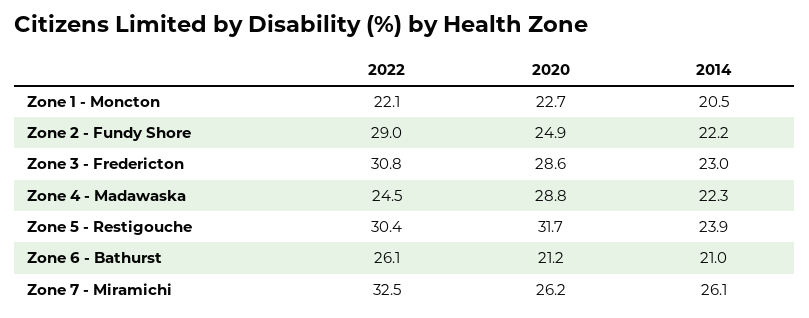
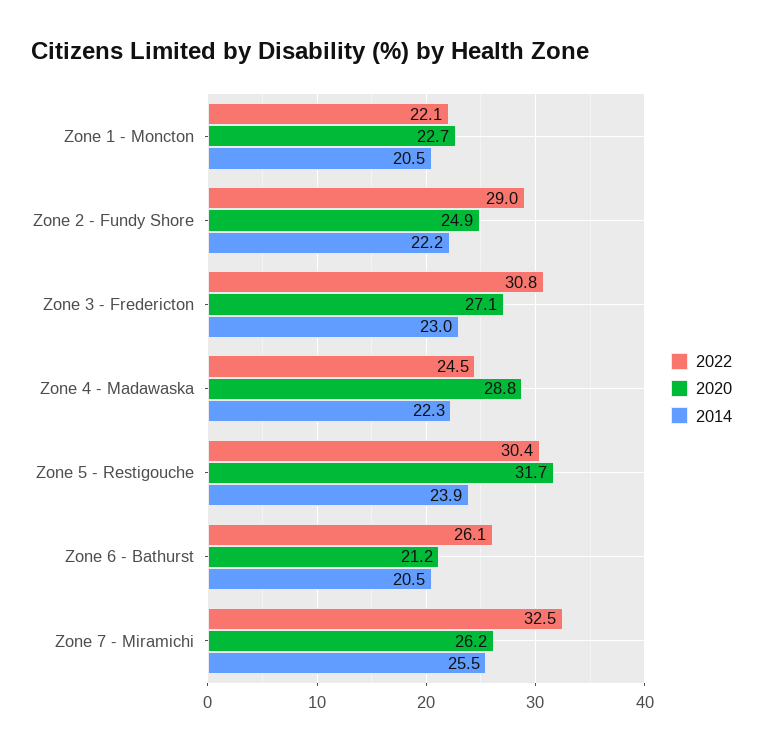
  {
    "2022": {
      "Zone 1 - Moncton": 22.1,
      "Zone 2 - Fundy Shore": 29,
      "Zone 3 - Fredericton": 30.8,
      "Zone 4 - Madawaska": 24.5,
      "Zone 5 - Restigouche": 30.4,
      "Zone 6 - Bathurst": 26.1,
      "Zone 7 - Miramichi": 32.5
    },
    "2020": {
      "Zone 1 - Moncton": 22.7,
      "Zone 2 - Fundy Shore": 24.9,
-     "Zone 3 - Fredericton": 28.6,
+     "Zone 3 - Fredericton": 27.1,
      "Zone 4 - Madawaska": 28.8,
      "Zone 5 - Restigouche": 31.7,
      "Zone 6 - Bathurst": 21.2,
      "Zone 7 - Miramichi": 26.2
    },
    "2014": {
      "Zone 1 - Moncton": 20.5,
      "Zone 2 - Fundy Shore": 22.2,
      "Zone 3 - Fredericton": 23,
      "Zone 4 - Madawaska": 22.3,
      "Zone 5 - Restigouche": 23.9,
-     "Zone 6 - Bathurst": 21,
+     "Zone 6 - Bathurst": 20.5,
-     "Zone 7 - Miramichi": 26.1
+     "Zone 7 - Miramichi": 25.5
    }
  }

